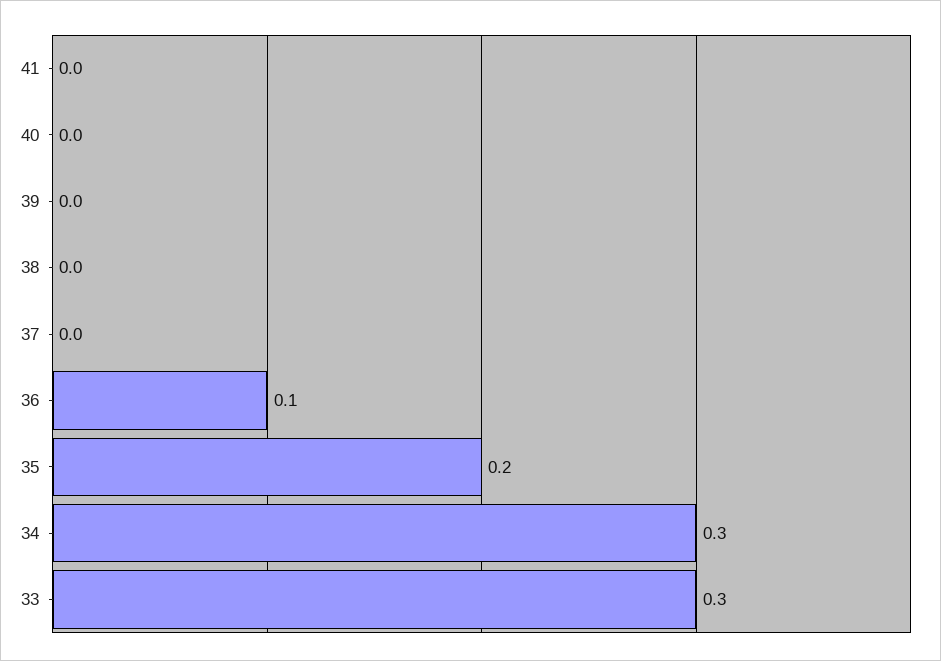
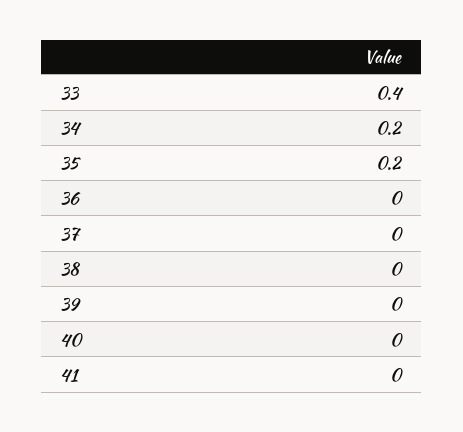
  {
    "41": 0,
    "40": 0,
    "39": 0,
    "38": 0,
    "37": 0,
-   "36": 0.1,
+   "36": 0,
    "35": 0.2,
-   "34": 0.3,
+   "34": 0.2,
-   "33": 0.3
+   "33": 0.4
  }

